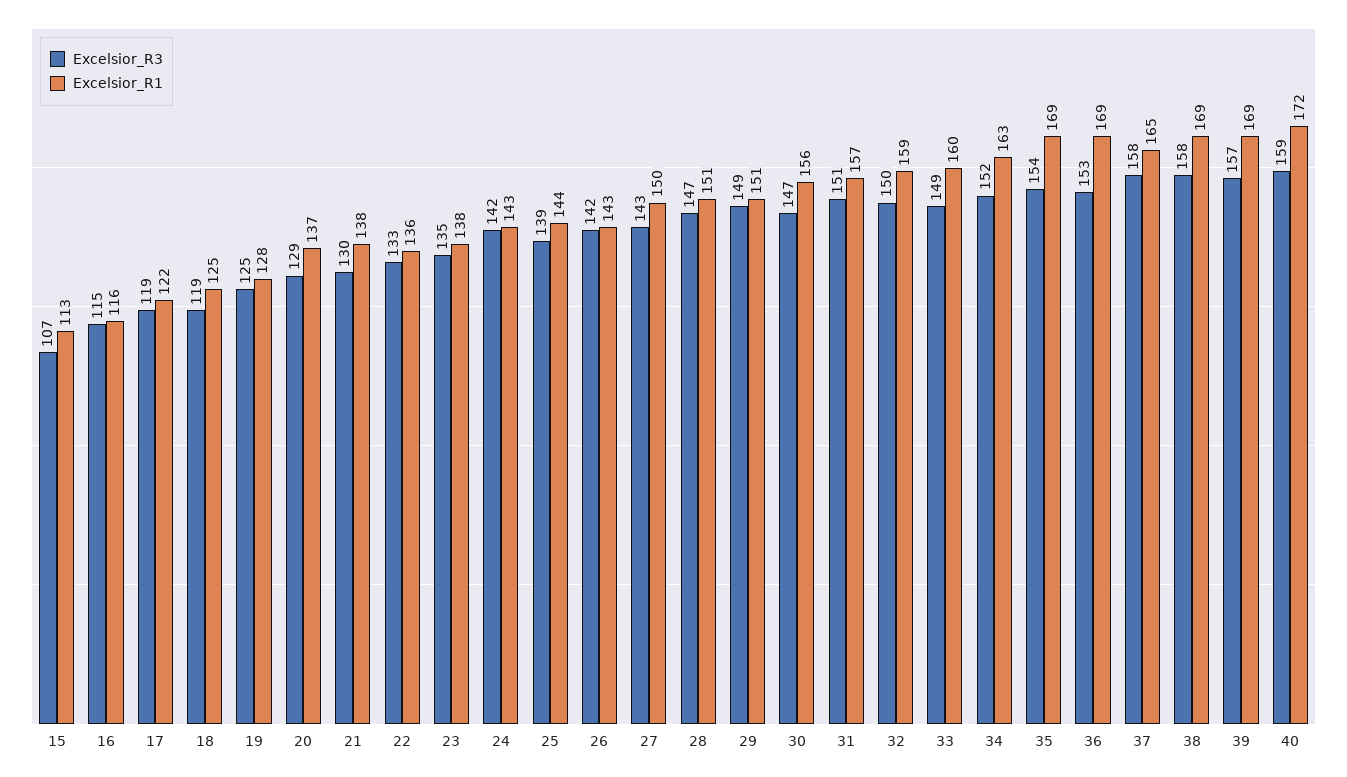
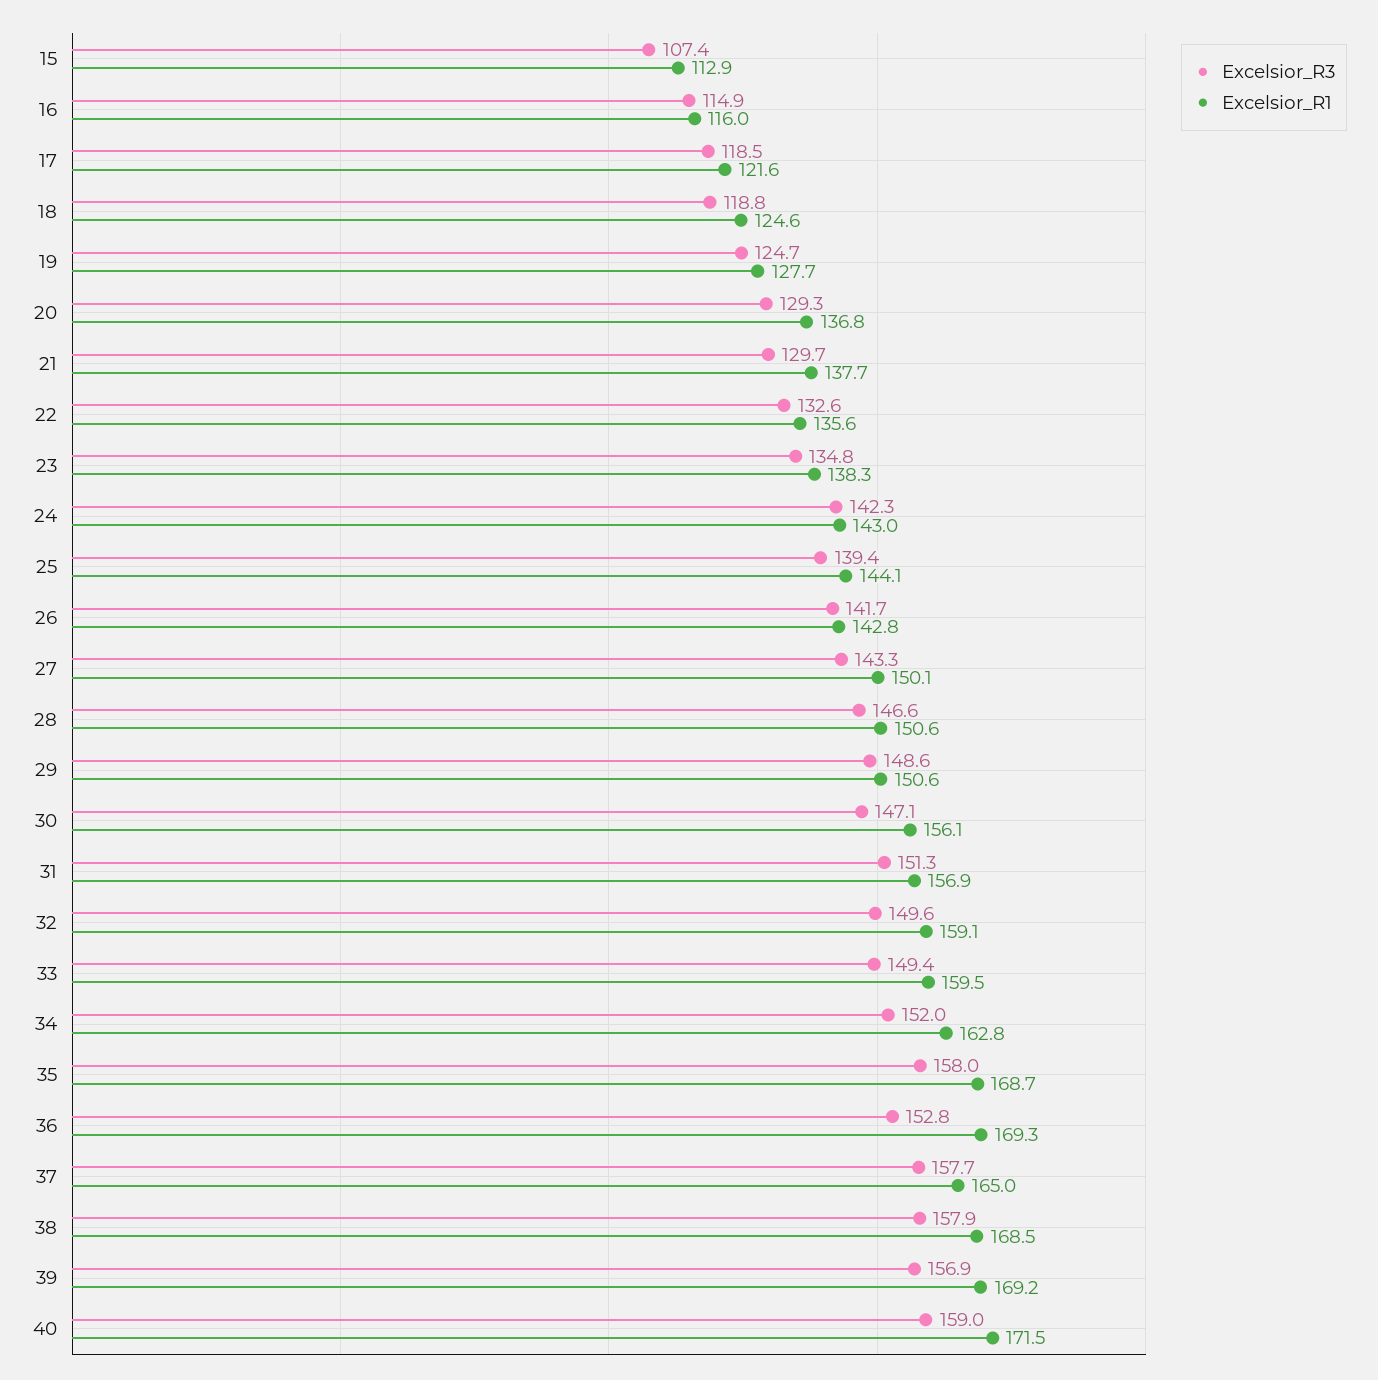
  {
    "Excelsior_R3": {
      "15": 107.4,
      "16": 114.9,
      "17": 118.5,
      "18": 118.8,
      "19": 124.7,
      "20": 129.3,
      "21": 129.7,
      "22": 132.6,
      "23": 134.8,
      "24": 142.3,
      "25": 139.4,
      "26": 141.7,
      "27": 143.3,
      "28": 146.6,
      "29": 148.6,
      "30": 147.1,
      "31": 151.3,
      "32": 149.6,
      "33": 149.4,
      "34": 152,
-     "35": 154,
+     "35": 158,
      "36": 152.8,
      "37": 157.7,
      "38": 157.9,
      "39": 156.9,
      "40": 159
    },
    "Excelsior_R1": {
      "15": 112.9,
      "16": 116,
      "17": 121.6,
      "18": 124.6,
      "19": 127.7,
      "20": 136.8,
      "21": 137.7,
      "22": 135.6,
      "23": 138.3,
      "24": 143,
      "25": 144.1,
      "26": 142.8,
      "27": 150.1,
      "28": 150.6,
      "29": 150.6,
      "30": 156.1,
      "31": 156.9,
      "32": 159.1,
      "33": 159.5,
      "34": 162.8,
      "35": 168.7,
      "36": 169.3,
      "37": 165,
      "38": 168.5,
      "39": 169.2,
      "40": 171.5
    }
  }

